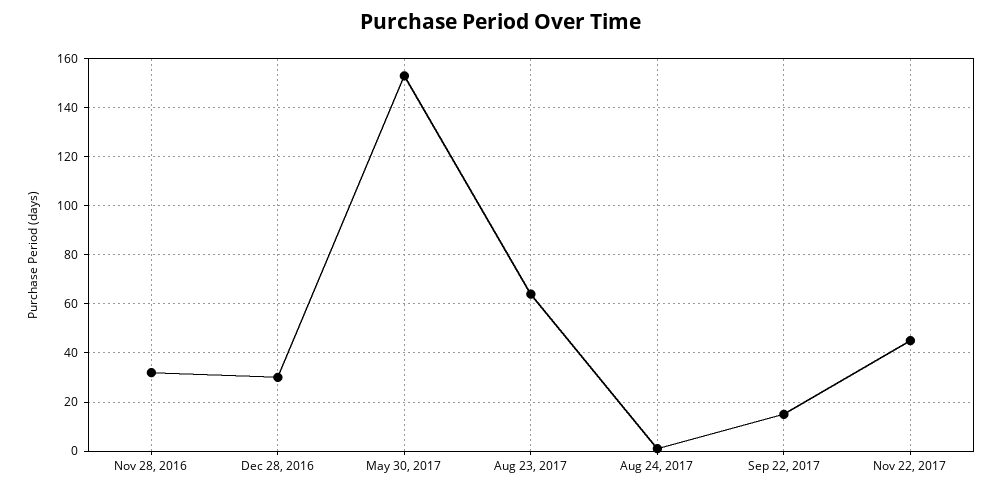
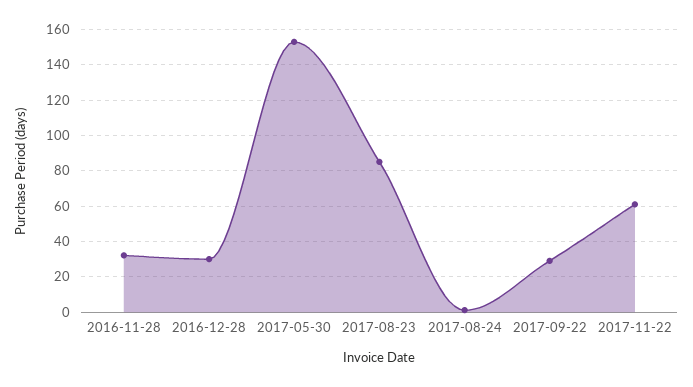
  {
    "Nov 28, 2016": 30,
    "Dec 28, 2016": 30,
    "May 30, 2017": 155,
-   "Aug 23, 2017": 65,
+   "Aug 23, 2017": 85,
    "Aug 24, 2017": 0,
-   "Sep 22, 2017": 15,
+   "Sep 22, 2017": 30,
-   "Nov 22, 2017": 45
+   "Nov 22, 2017": 60
  }

